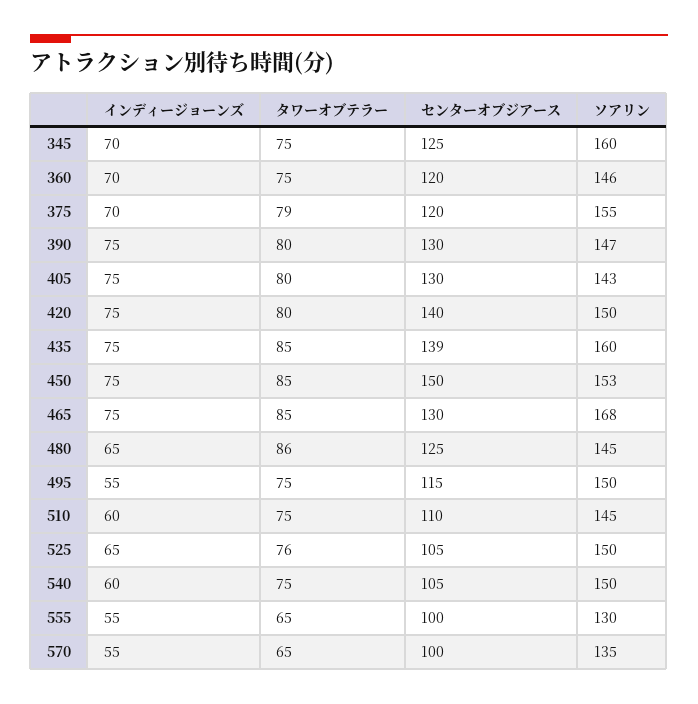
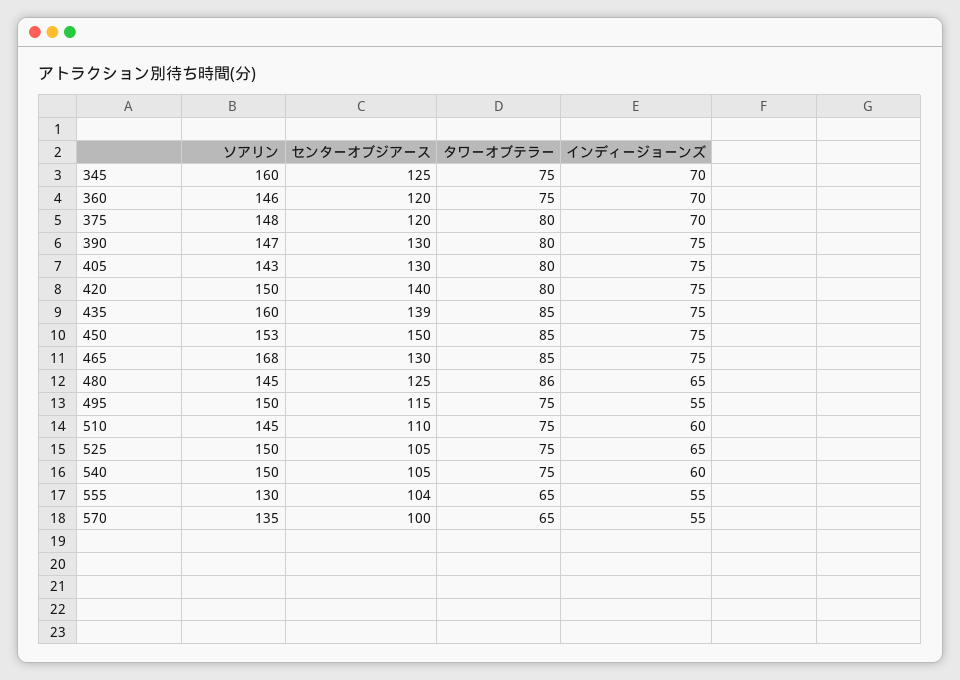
  {
    "インディージョーンズ": {
      "345": 70,
      "360": 70,
      "375": 70,
      "390": 75,
      "405": 75,
      "420": 75,
      "435": 75,
      "450": 75,
      "465": 75,
      "480": 65,
      "495": 55,
      "510": 60,
      "525": 65,
      "540": 60,
      "555": 55,
      "570": 55
    },
    "タワーオブテラー": {
      "345": 75,
      "360": 75,
-     "375": 79,
+     "375": 80,
      "390": 80,
      "405": 80,
      "420": 80,
      "435": 85,
      "450": 85,
      "465": 85,
      "480": 86,
      "495": 75,
      "510": 75,
-     "525": 76,
+     "525": 75,
      "540": 75,
      "555": 65,
      "570": 65
    },
    "センターオブジアース": {
      "345": 125,
      "360": 120,
      "375": 120,
      "390": 130,
      "405": 130,
      "420": 140,
      "435": 139,
      "450": 150,
      "465": 130,
      "480": 125,
      "495": 115,
      "510": 110,
      "525": 105,
      "540": 105,
-     "555": 100,
+     "555": 104,
      "570": 100
    },
    "ソアリン": {
      "345": 160,
      "360": 146,
-     "375": 155,
+     "375": 148,
      "390": 147,
      "405": 143,
      "420": 150,
      "435": 160,
      "450": 153,
      "465": 168,
      "480": 145,
      "495": 150,
      "510": 145,
      "525": 150,
      "540": 150,
      "555": 130,
      "570": 135
    }
  }

